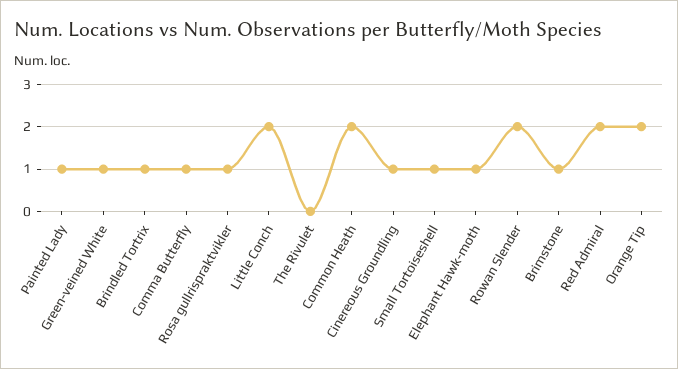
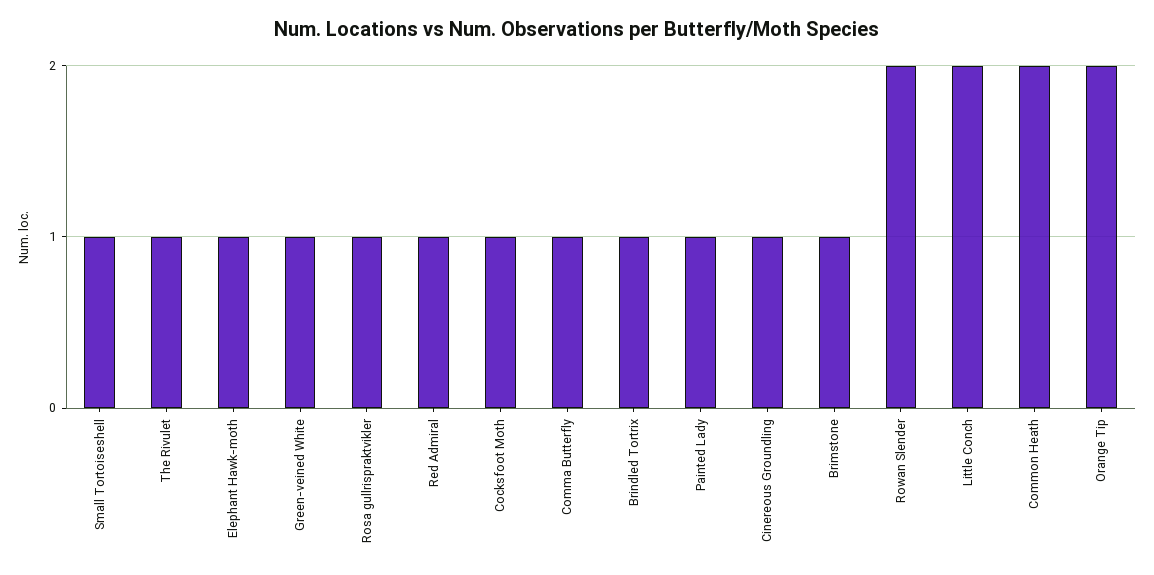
  {
    "Painted Lady": 1,
    "Green-veined White": 1,
    "Brindled Tortrix": 1,
    "Comma Butterfly": 1,
    "Rosa gullrispraktvikler": 1,
    "Little Conch": 2,
-   "The Rivulet": 0,
+   "The Rivulet": 1,
    "Common Heath": 2,
    "Cinereous Groundling": 1,
    "Small Tortoiseshell": 1,
    "Elephant Hawk-moth": 1,
    "Rowan Slender": 2,
    "Brimstone": 1,
-   "Red Admiral": 2,
+   "Red Admiral": 1,
-   "Orange Tip": 2
+   "Orange Tip": 2,
+   "Cocksfoot Moth": 1
  }

